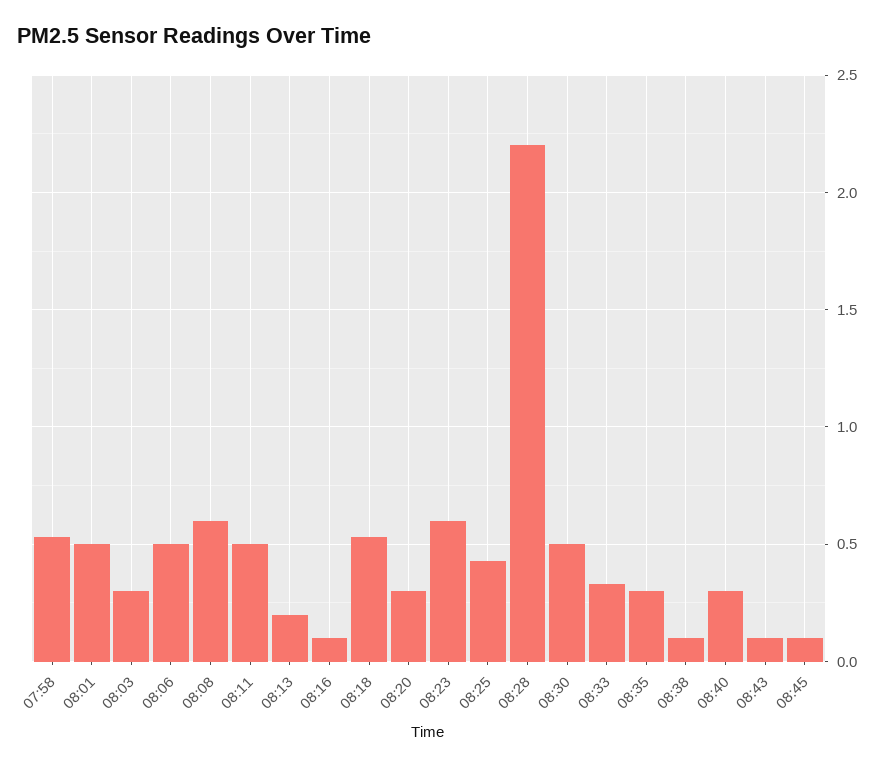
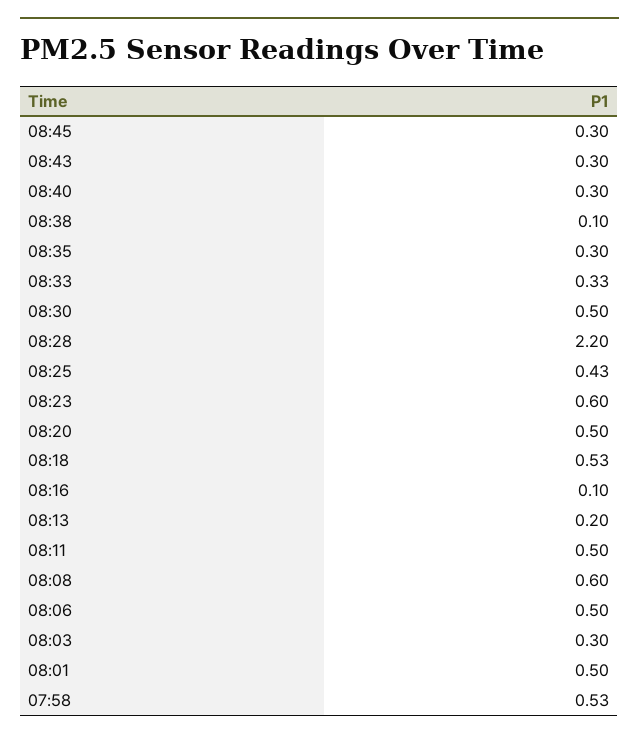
  {
    "07:58": 0.53,
    "08:01": 0.5,
    "08:03": 0.3,
    "08:06": 0.5,
    "08:08": 0.6,
    "08:11": 0.5,
    "08:13": 0.2,
    "08:16": 0.1,
    "08:18": 0.53,
-   "08:20": 0.3,
+   "08:20": 0.5,
    "08:23": 0.6,
    "08:25": 0.43,
    "08:28": 2.2,
    "08:30": 0.5,
    "08:33": 0.33,
    "08:35": 0.3,
    "08:38": 0.1,
    "08:40": 0.3,
-   "08:43": 0.1,
+   "08:43": 0.3,
-   "08:45": 0.1
+   "08:45": 0.3
  }

